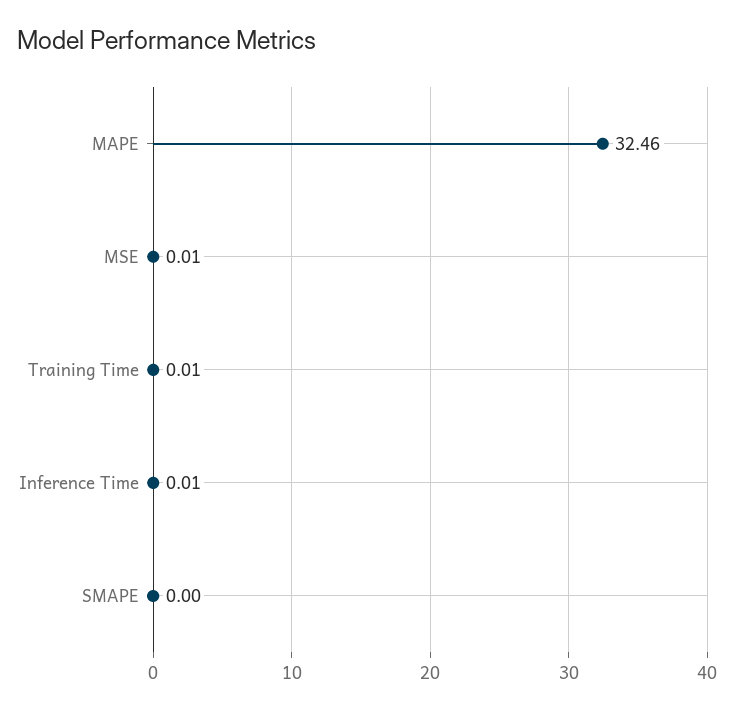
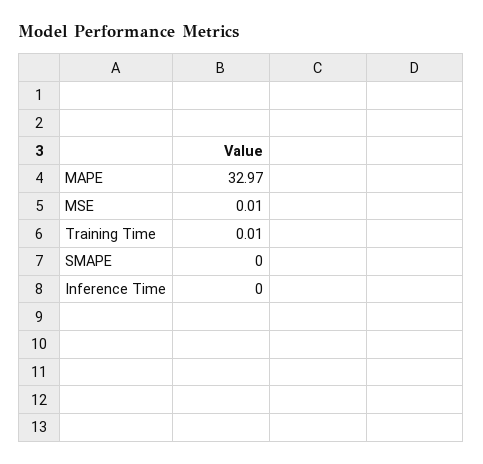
  {
-   "MAPE": 32.46,
+   "MAPE": 32.97,
    "MSE": 0.01,
    "Training Time": 0.01,
-   "Inference Time": 0.01,
+   "Inference Time": 0,
    "SMAPE": 0
  }

